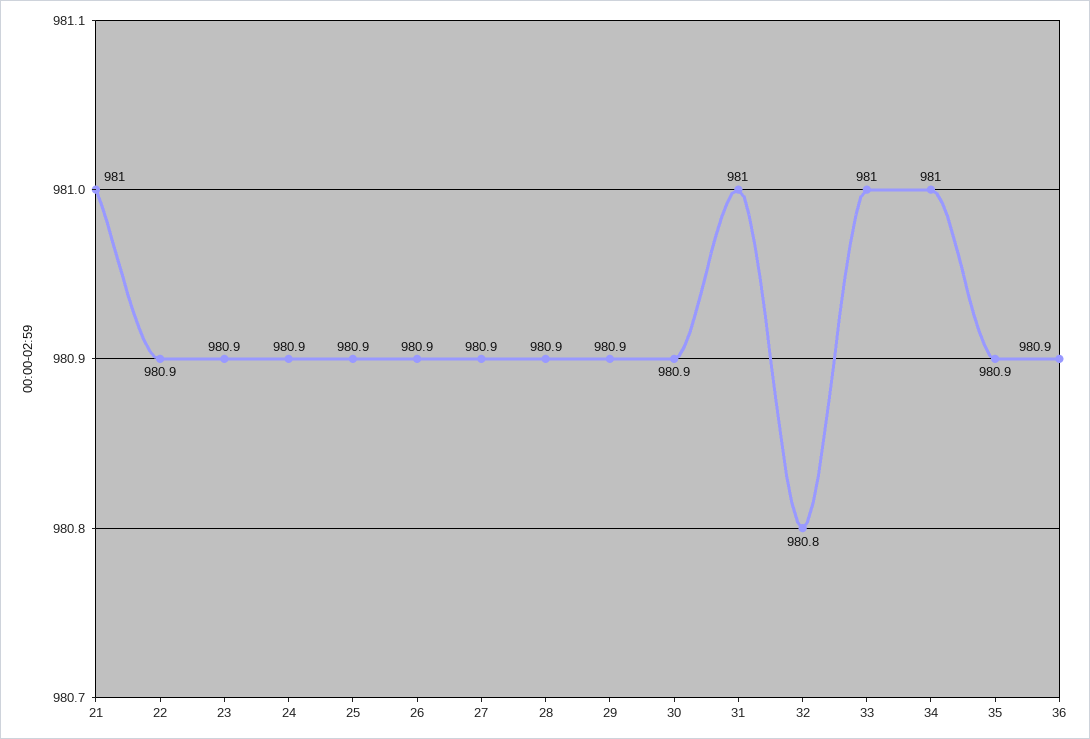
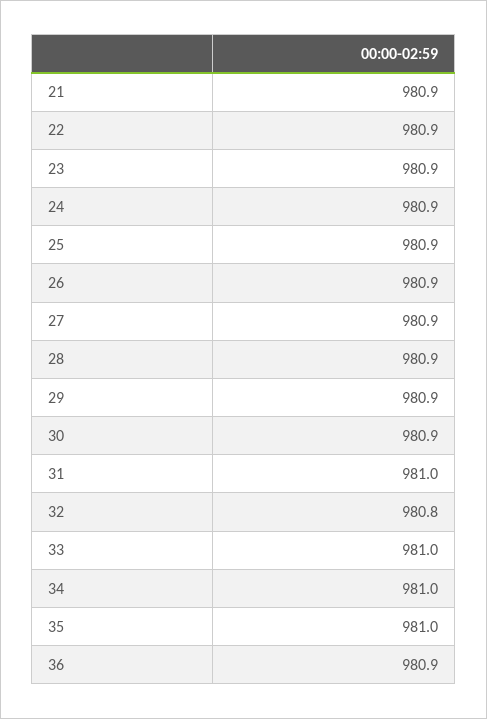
  {
-   "21": 981,
+   "21": 980.9,
    "22": 980.9,
    "23": 980.9,
    "24": 980.9,
    "25": 980.9,
    "26": 980.9,
    "27": 980.9,
    "28": 980.9,
    "29": 980.9,
    "30": 980.9,
    "31": 981,
    "32": 980.8,
    "33": 981,
    "34": 981,
-   "35": 980.9,
+   "35": 981,
    "36": 980.9
  }

